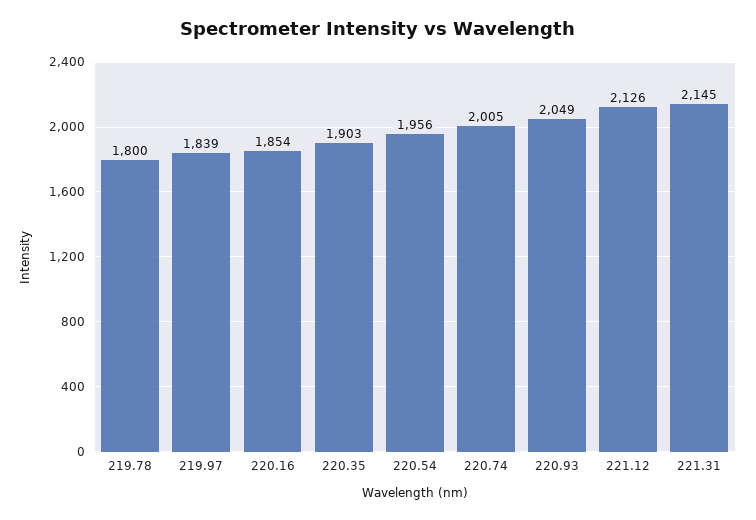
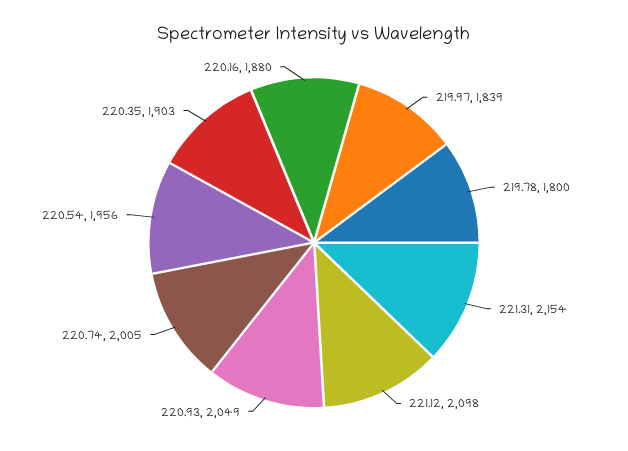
  {
    "219.78": 1800,
    "219.97": 1839,
-   "220.16": 1854,
+   "220.16": 1880,
    "220.35": 1903,
    "220.54": 1956,
    "220.74": 2005,
    "220.93": 2049,
-   "221.12": 2126,
+   "221.12": 2098,
-   "221.31": 2145
+   "221.31": 2154
  }

